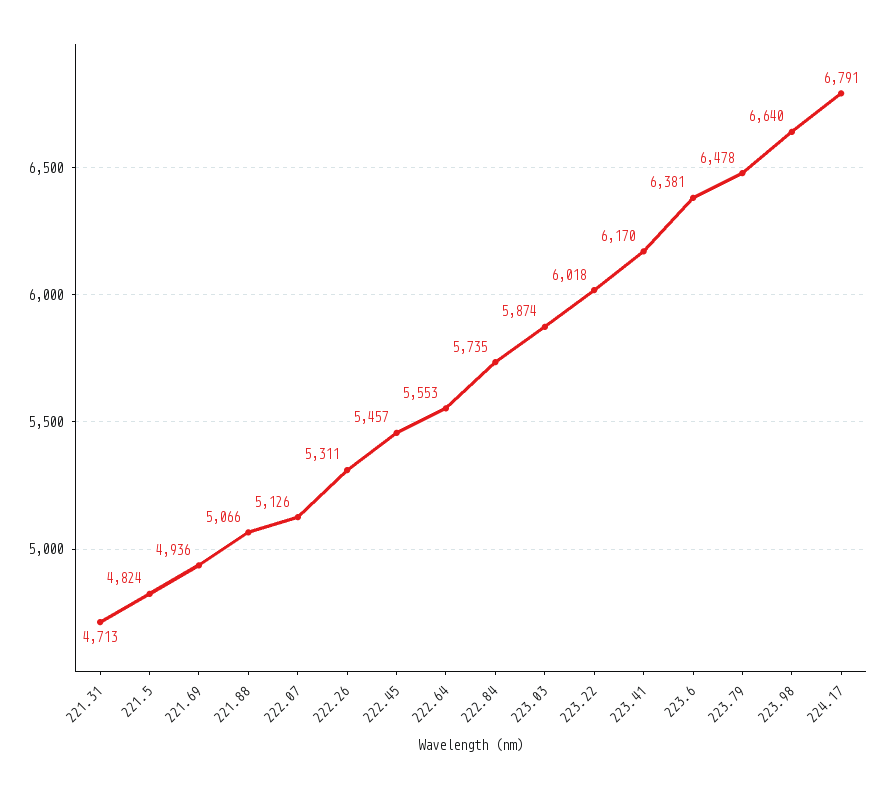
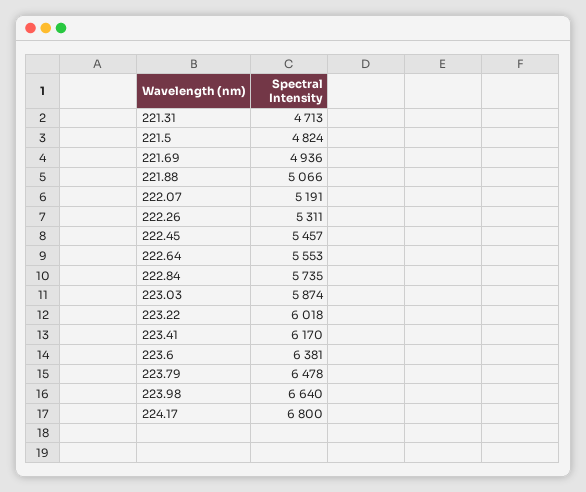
  {
    "221.31": 4713,
    "221.5": 4824,
    "221.69": 4936,
    "221.88": 5066,
-   "222.07": 5126,
+   "222.07": 5191,
    "222.26": 5311,
    "222.45": 5457,
    "222.64": 5553,
    "222.84": 5735,
    "223.03": 5874,
    "223.22": 6018,
    "223.41": 6170,
    "223.6": 6381,
    "223.79": 6478,
    "223.98": 6640,
-   "224.17": 6791
+   "224.17": 6800
  }

